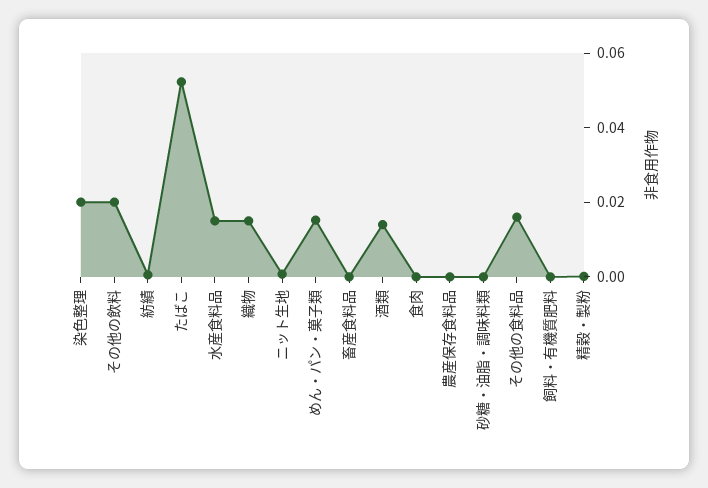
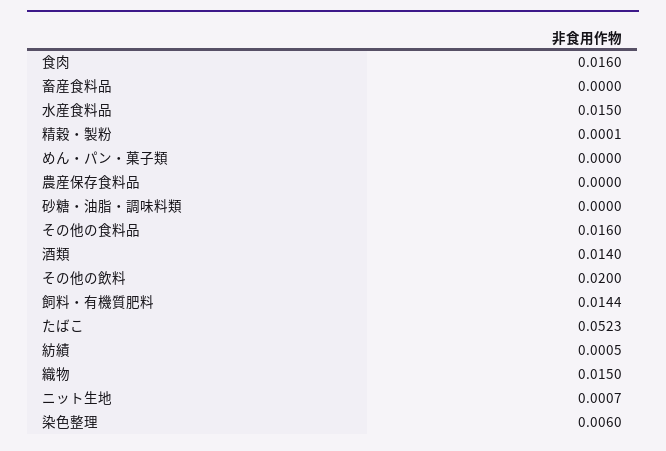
  {
-   "染色整理": 0.02,
+   "染色整理": 0.006,
    "その他の飲料": 0.02,
    "紡績": 0.0005,
    "たばこ": 0.0523,
    "水産食料品": 0.015,
    "織物": 0.015,
    "ニット生地": 0.0007,
-   "めん・パン・菓子類": 0.015,
+   "めん・パン・菓子類": 0,
    "畜産食料品": 0,
    "酒類": 0.014,
-   "食肉": 0,
+   "食肉": 0.016,
    "農産保存食料品": 0,
    "砂糖・油脂・調味料類": 0,
    "その他の食料品": 0.016,
-   "飼料・有機質肥料": 0,
+   "飼料・有機質肥料": 0.0144,
    "精穀・製粉": 0.0001
  }

